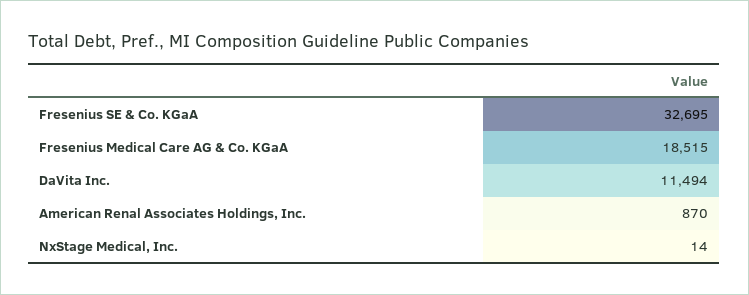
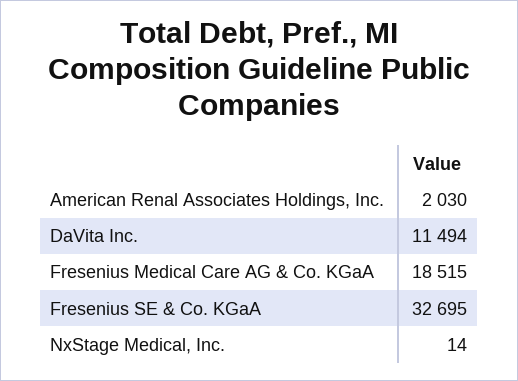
  {
    "Fresenius SE & Co. KGaA": 32695,
    "Fresenius Medical Care AG & Co. KGaA": 18515,
    "DaVita Inc.": 11494,
-   "American Renal Associates Holdings, Inc.": 870,
+   "American Renal Associates Holdings, Inc.": 2030,
    "NxStage Medical, Inc.": 14
  }

